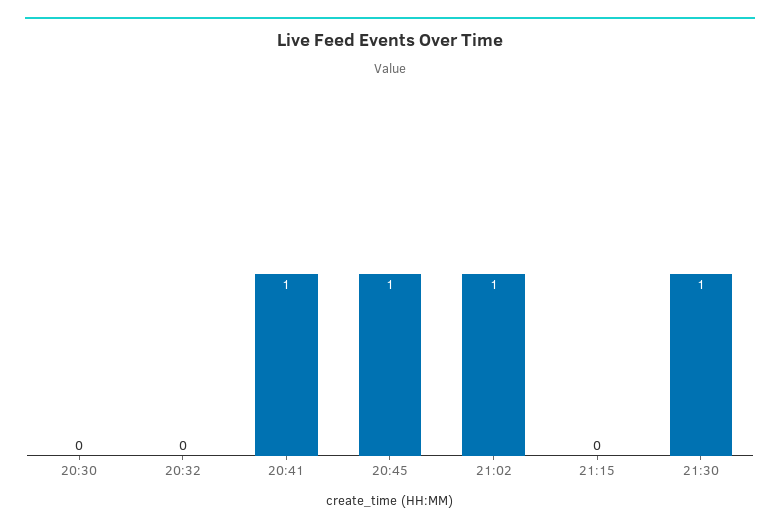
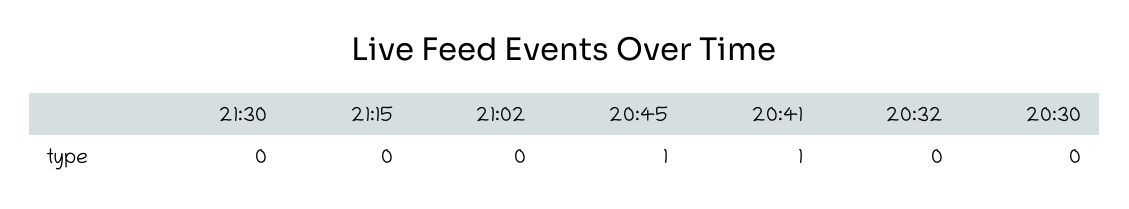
  {
    "20:30": 0,
    "20:32": 0,
    "20:41": 1,
    "20:45": 1,
-   "21:02": 1,
+   "21:02": 0,
    "21:15": 0,
-   "21:30": 1
+   "21:30": 0
  }

